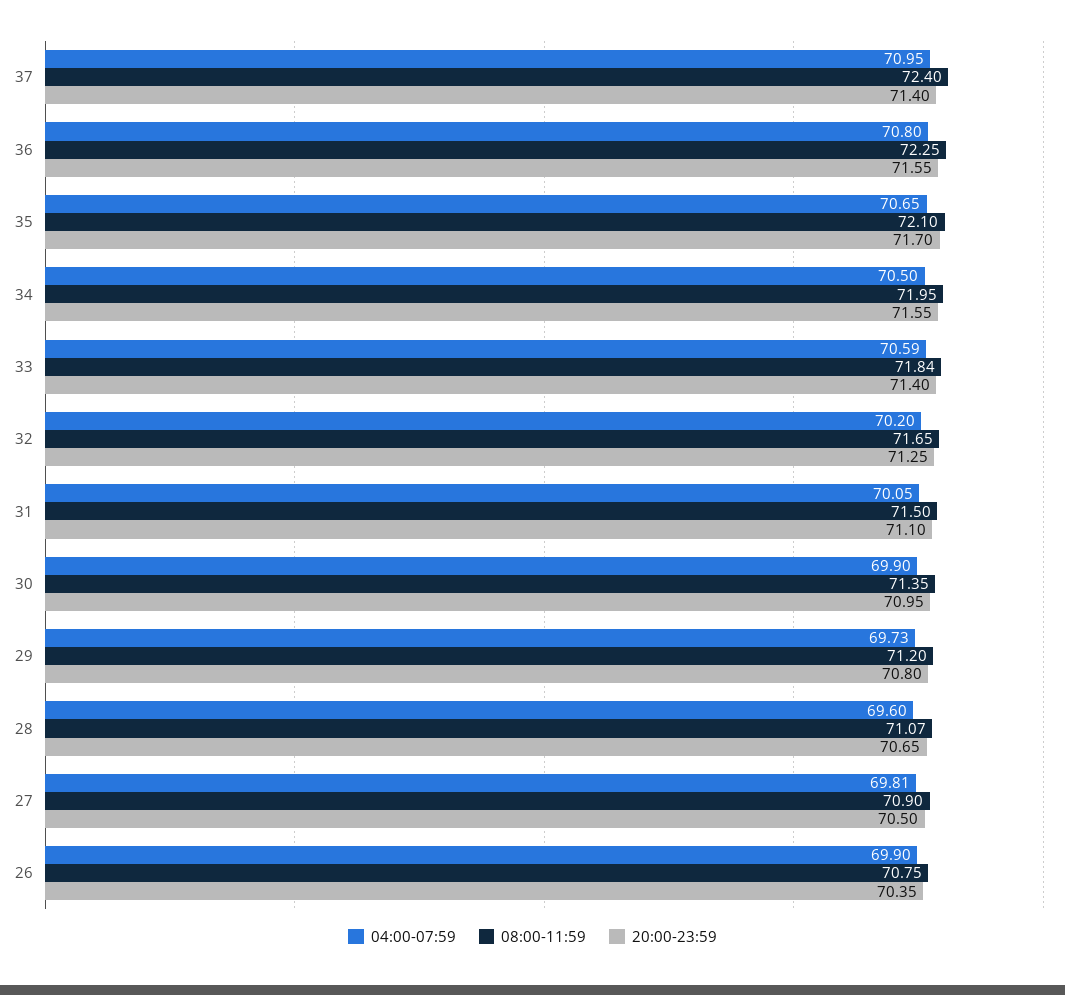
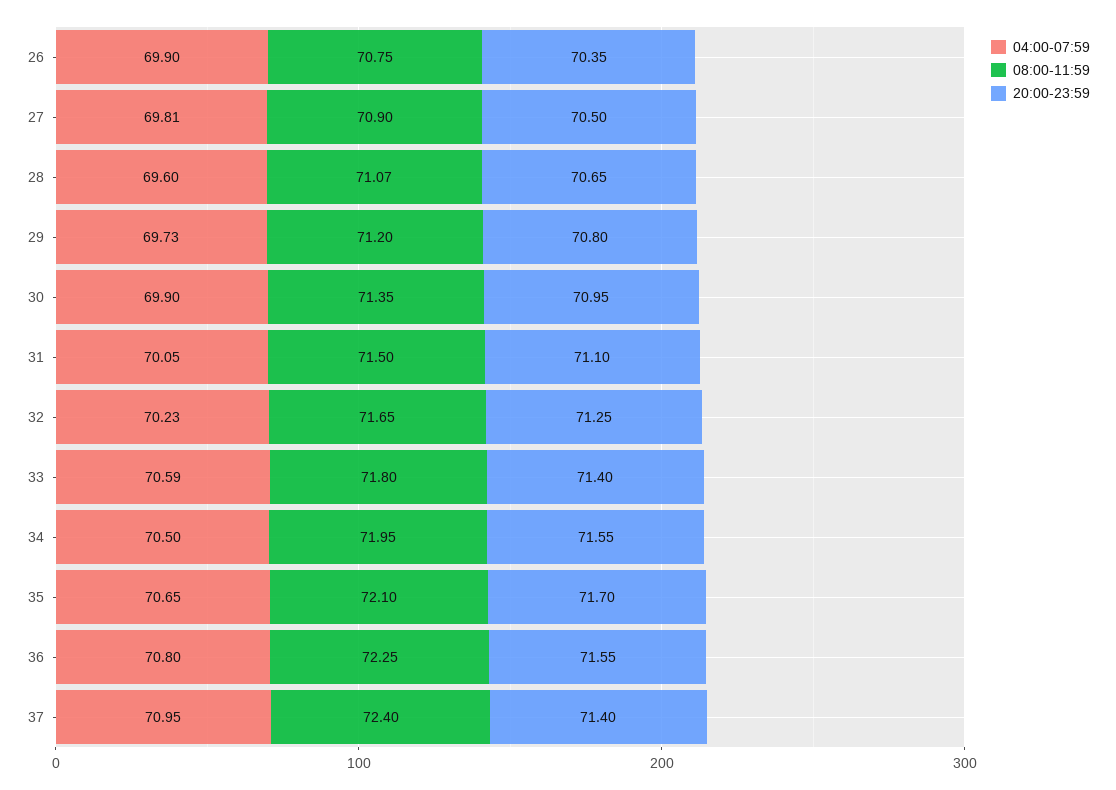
  {
    "04:00-07:59": {
      "37": 70.95,
      "36": 70.8,
      "35": 70.65,
      "34": 70.5,
      "33": 70.59,
-     "32": 70.2,
+     "32": 70.23,
      "31": 70.05,
      "30": 69.9,
      "29": 69.73,
      "28": 69.6,
      "27": 69.81,
      "26": 69.9
    },
    "08:00-11:59": {
      "37": 72.4,
      "36": 72.25,
      "35": 72.1,
      "34": 71.95,
-     "33": 71.84,
+     "33": 71.8,
      "32": 71.65,
      "31": 71.5,
      "30": 71.35,
      "29": 71.2,
      "28": 71.07,
      "27": 70.9,
      "26": 70.75
    },
    "20:00-23:59": {
      "37": 71.4,
      "36": 71.55,
      "35": 71.7,
      "34": 71.55,
      "33": 71.4,
      "32": 71.25,
      "31": 71.1,
      "30": 70.95,
      "29": 70.8,
      "28": 70.65,
      "27": 70.5,
      "26": 70.35
    }
  }

